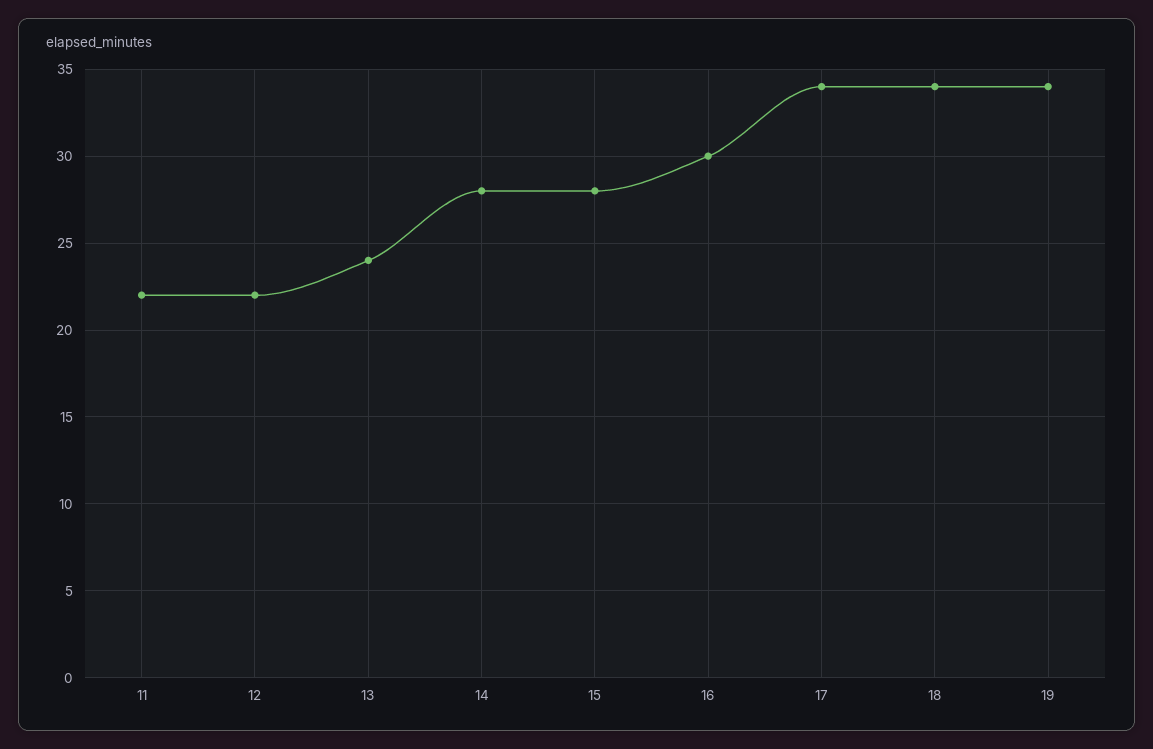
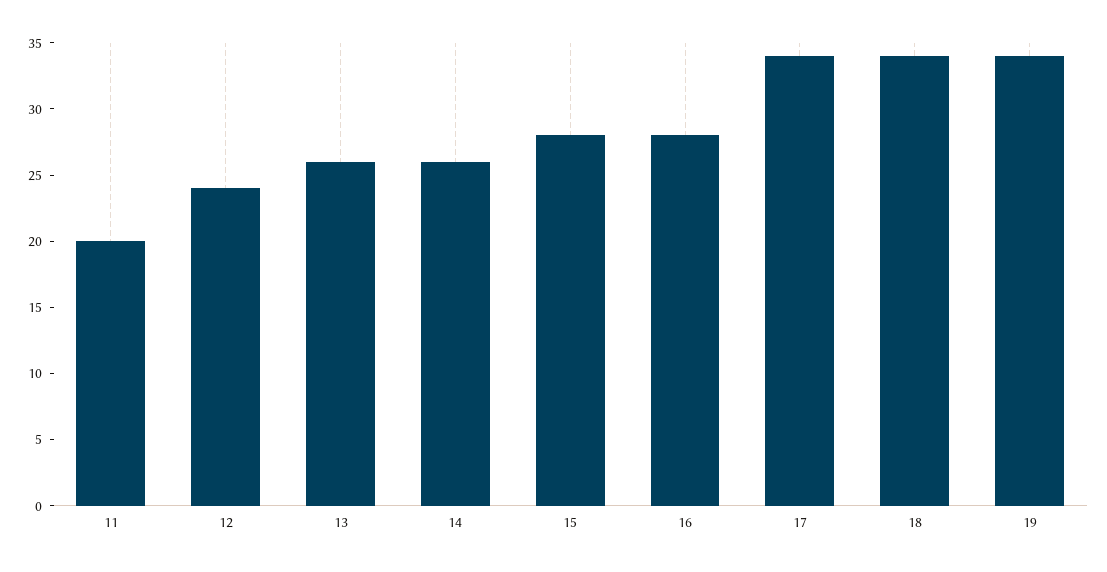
  {
-   "11": 22,
+   "11": 20,
-   "12": 22,
+   "12": 24,
-   "13": 24,
+   "13": 26,
-   "14": 28,
+   "14": 26,
    "15": 28,
-   "16": 30,
+   "16": 28,
    "17": 34,
    "18": 34,
    "19": 34
  }

